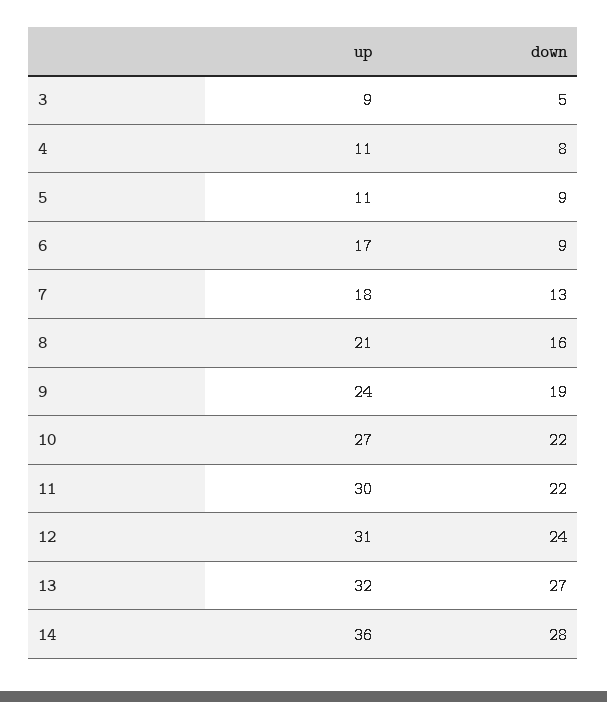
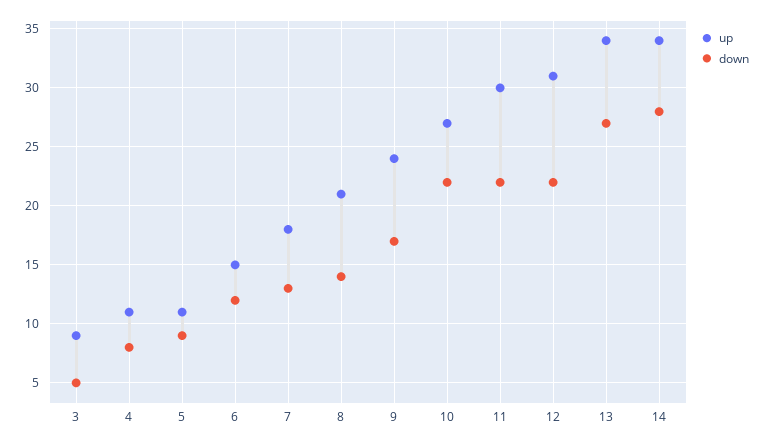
  {
    "up": {
      "3": 9,
      "4": 11,
      "5": 11,
-     "6": 17,
+     "6": 15,
      "7": 18,
      "8": 21,
      "9": 24,
      "10": 27,
      "11": 30,
      "12": 31,
-     "13": 32,
+     "13": 34,
-     "14": 36
+     "14": 34
    },
    "down": {
      "3": 5,
      "4": 8,
      "5": 9,
-     "6": 9,
+     "6": 12,
      "7": 13,
-     "8": 16,
+     "8": 14,
-     "9": 19,
+     "9": 17,
      "10": 22,
      "11": 22,
-     "12": 24,
+     "12": 22,
      "13": 27,
      "14": 28
    }
  }

